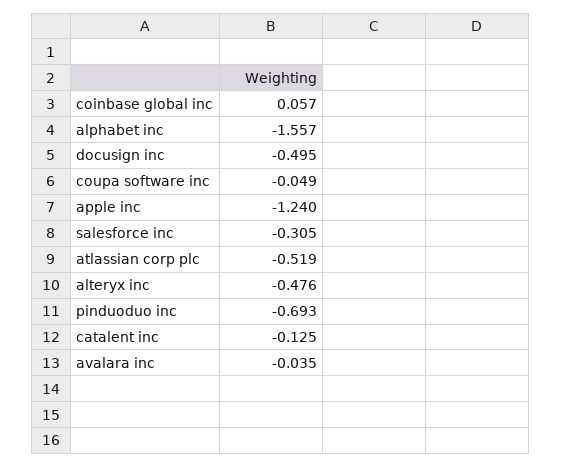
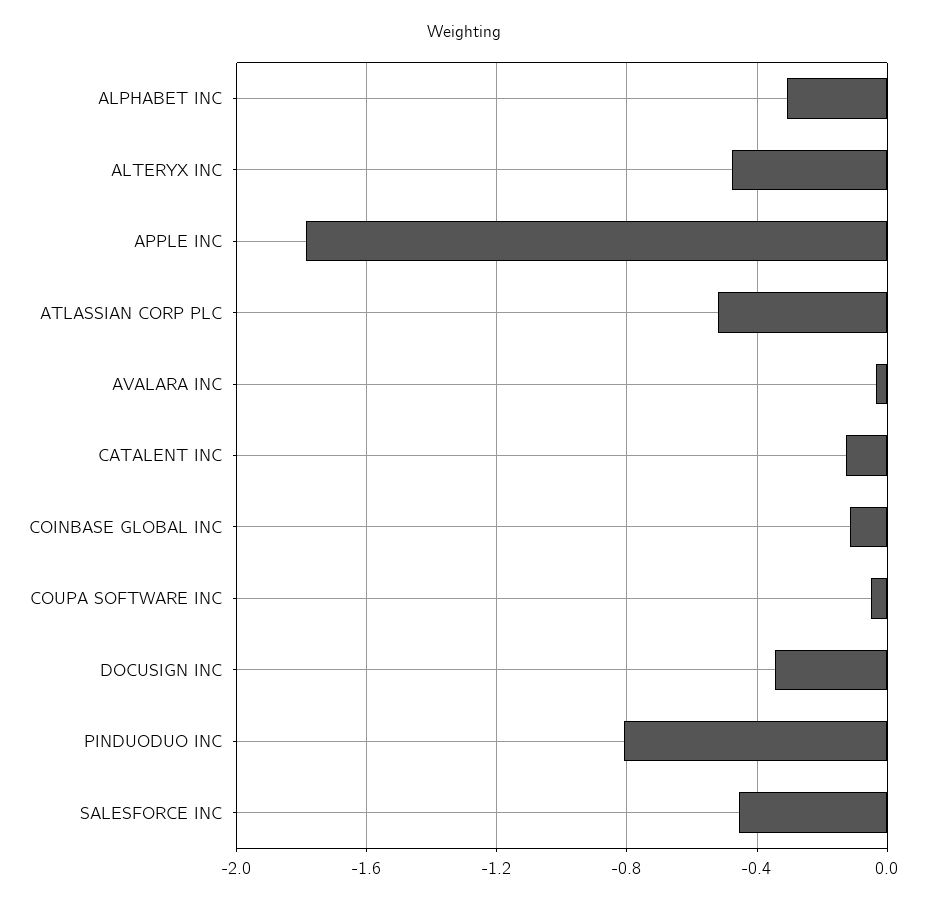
  {
-   "coinbase global inc": 0.057,
+   "coinbase global inc": -0.1,
-   "alphabet inc": -1.557,
+   "alphabet inc": -0.3,
-   "docusign inc": -0.495,
+   "docusign inc": -0.35,
    "coupa software inc": -0.049,
-   "apple inc": -1.24,
+   "apple inc": -1.8,
-   "salesforce inc": -0.305,
+   "salesforce inc": -0.45,
    "atlassian corp plc": -0.519,
    "alteryx inc": -0.476,
-   "pinduoduo inc": -0.693,
+   "pinduoduo inc": -0.8,
    "catalent inc": -0.125,
    "avalara inc": -0.035
  }

